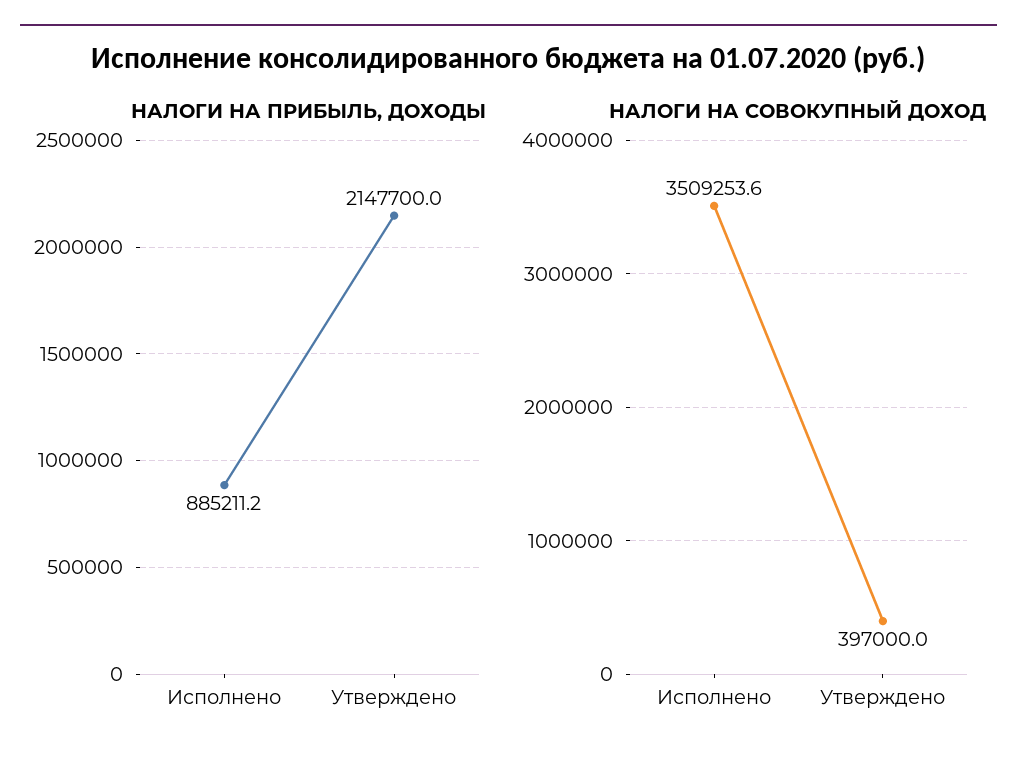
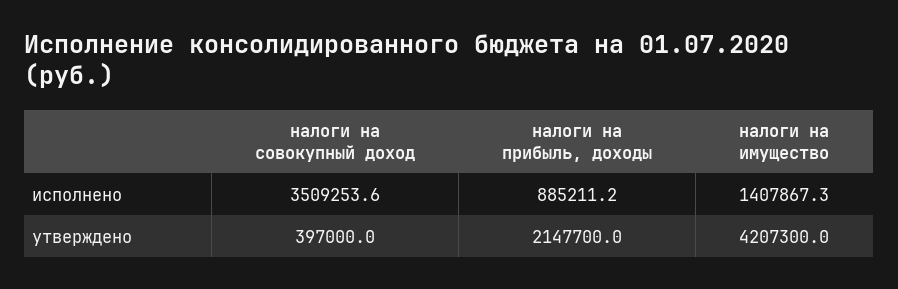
  {
    "НАЛОГИ НА ПРИБЫЛЬ, ДОХОДЫ": {
      "Исполнено": 885211.2,
      "Утверждено": 2147700
    },
    "НАЛОГИ НА СОВОКУПНЫЙ ДОХОД": {
      "Исполнено": 3509253.6,
      "Утверждено": 397000
-   }
+   },
+   "налоги на имущество": {
+     "Исполнено": 1407867.3,
+     "Утверждено": 4207300
+   }
  }

